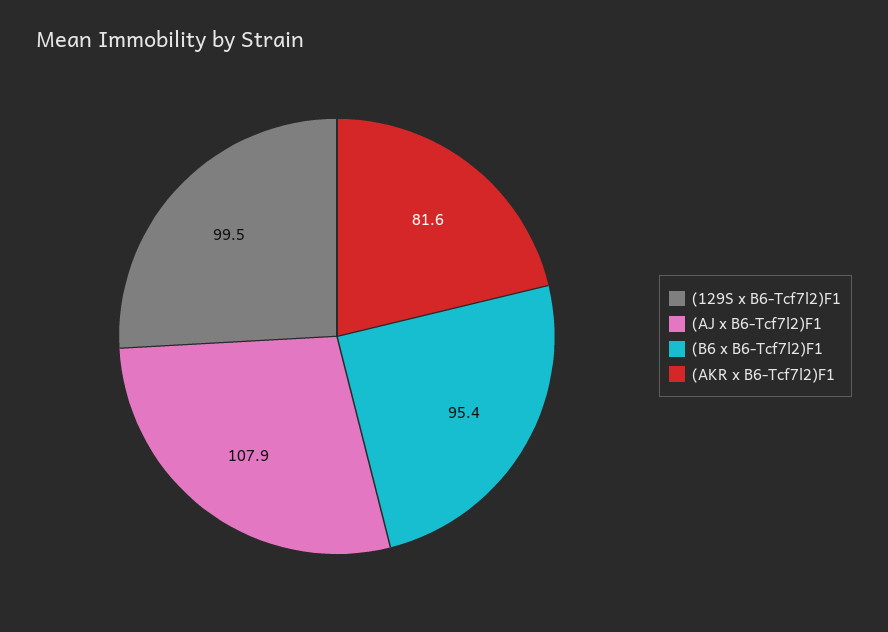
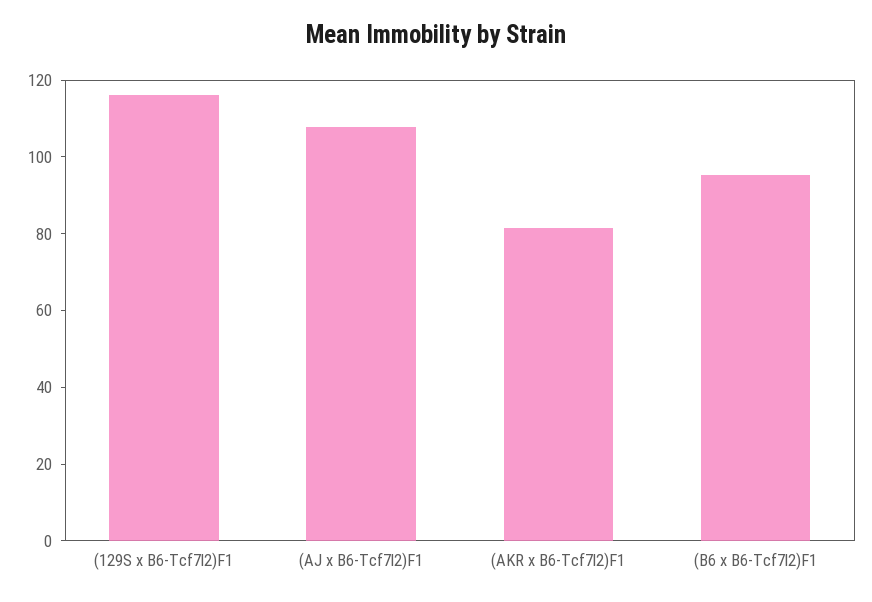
  {
-   "(129S x B6-Tcf7l2)F1": 99.5,
+   "(129S x B6-Tcf7l2)F1": 115,
    "(AJ x B6-Tcf7l2)F1": 107.9,
    "(B6 x B6-Tcf7l2)F1": 95.4,
    "(AKR x B6-Tcf7l2)F1": 81.6
  }

